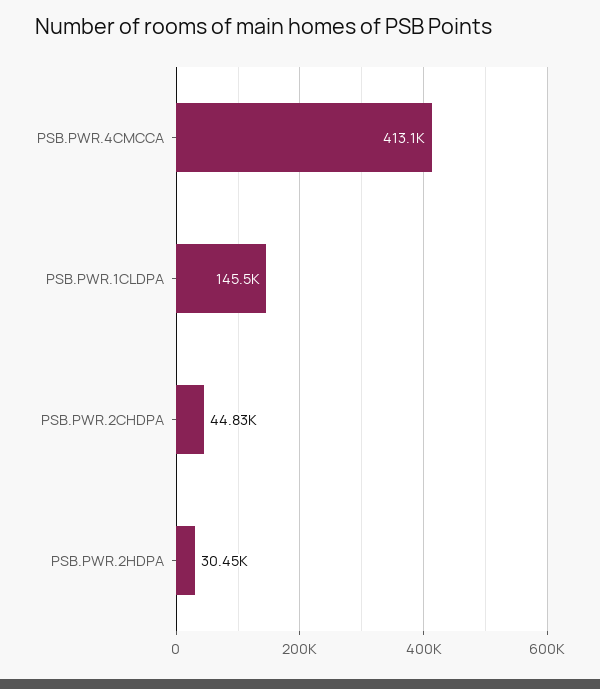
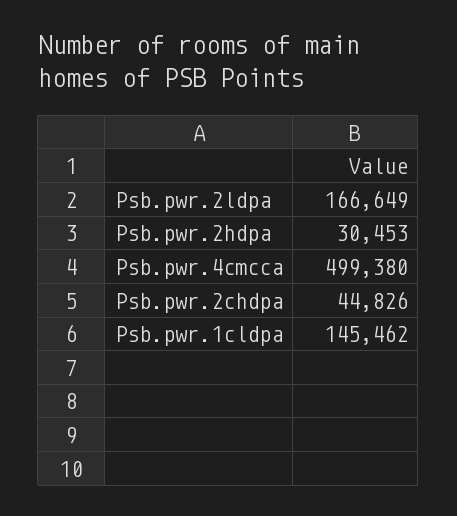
  {
-   "PSB.PWR.4CMCCA": 413100,
+   "PSB.PWR.4CMCCA": 499380,
    "PSB.PWR.1CLDPA": 145462,
    "PSB.PWR.2CHDPA": 44826,
-   "PSB.PWR.2HDPA": 30453
+   "PSB.PWR.2HDPA": 30453,
+   "Psb.pwr.2ldpa": 166649
  }

